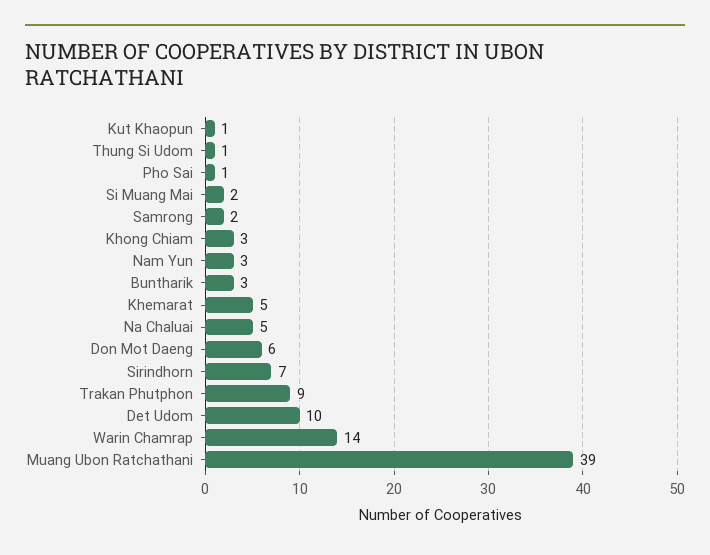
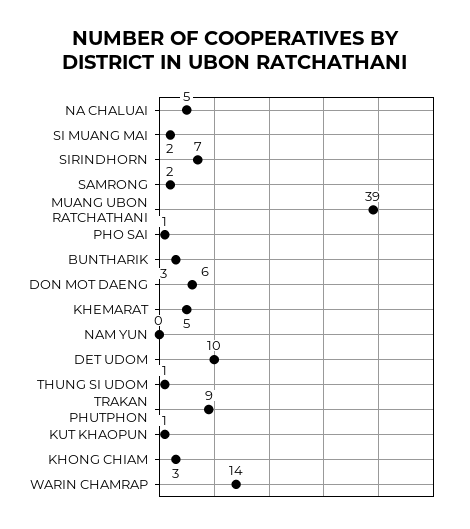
  {
    "Kut Khaopun": 1,
    "Thung Si Udom": 1,
    "Pho Sai": 1,
    "Si Muang Mai": 2,
    "Samrong": 2,
    "Khong Chiam": 3,
-   "Nam Yun": 3,
+   "Nam Yun": 0,
    "Buntharik": 3,
    "Khemarat": 5,
    "Na Chaluai": 5,
    "Don Mot Daeng": 6,
    "Sirindhorn": 7,
    "Trakan Phutphon": 9,
    "Det Udom": 10,
    "Warin Chamrap": 14,
    "Muang Ubon Ratchathani": 39
  }

